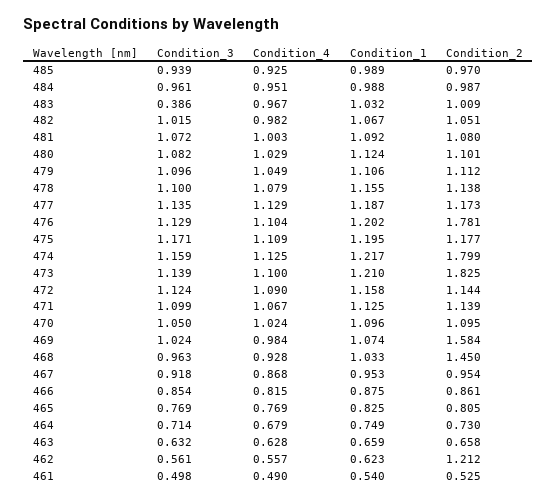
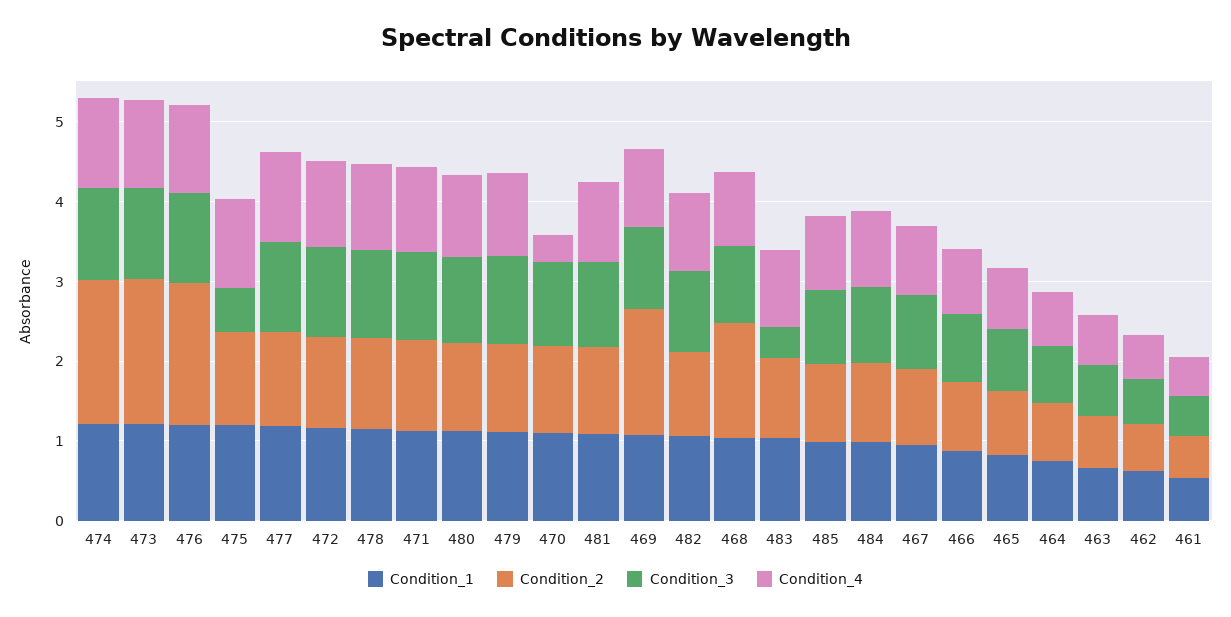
  {
    "Condition_3": {
      "485": 0.939,
      "484": 0.961,
      "483": 0.386,
      "482": 1.015,
      "481": 1.072,
      "480": 1.082,
      "479": 1.096,
      "478": 1.1,
      "477": 1.135,
      "476": 1.129,
-     "475": 1.171,
+     "475": 0.6,
      "474": 1.159,
      "473": 1.139,
      "472": 1.124,
      "471": 1.099,
      "470": 1.05,
      "469": 1.024,
      "468": 0.963,
      "467": 0.918,
      "466": 0.854,
      "465": 0.769,
      "464": 0.714,
      "463": 0.632,
      "462": 0.561,
      "461": 0.498
    },
    "Condition_4": {
      "485": 0.925,
      "484": 0.951,
      "483": 0.967,
      "482": 0.982,
      "481": 1.003,
      "480": 1.029,
      "479": 1.049,
      "478": 1.079,
      "477": 1.129,
      "476": 1.104,
      "475": 1.109,
      "474": 1.125,
      "473": 1.1,
      "472": 1.09,
      "471": 1.067,
-     "470": 1.024,
+     "470": 0.4,
      "469": 0.984,
      "468": 0.928,
      "467": 0.868,
      "466": 0.815,
      "465": 0.769,
      "464": 0.679,
      "463": 0.628,
      "462": 0.557,
      "461": 0.49
    },
    "Condition_1": {
      "485": 0.989,
      "484": 0.988,
      "483": 1.032,
      "482": 1.067,
      "481": 1.092,
      "480": 1.124,
      "479": 1.106,
      "478": 1.155,
      "477": 1.187,
      "476": 1.202,
      "475": 1.195,
      "474": 1.217,
      "473": 1.21,
      "472": 1.158,
      "471": 1.125,
      "470": 1.096,
      "469": 1.074,
      "468": 1.033,
      "467": 0.953,
      "466": 0.875,
      "465": 0.825,
      "464": 0.749,
      "463": 0.659,
      "462": 0.623,
      "461": 0.54
    },
    "Condition_2": {
      "485": 0.97,
      "484": 0.987,
      "483": 1.009,
      "482": 1.051,
      "481": 1.08,
      "480": 1.101,
      "479": 1.112,
      "478": 1.138,
      "477": 1.173,
      "476": 1.781,
      "475": 1.177,
      "474": 1.799,
      "473": 1.825,
      "472": 1.144,
      "471": 1.139,
      "470": 1.095,
      "469": 1.584,
      "468": 1.45,
      "467": 0.954,
      "466": 0.861,
      "465": 0.805,
      "464": 0.73,
      "463": 0.658,
-     "462": 1.212,
+     "462": 0.6,
      "461": 0.525
    }
  }

